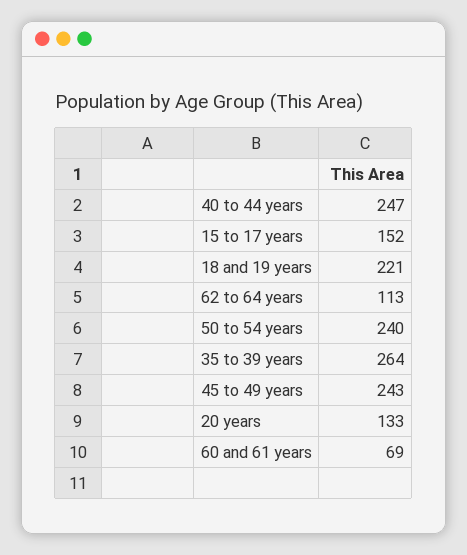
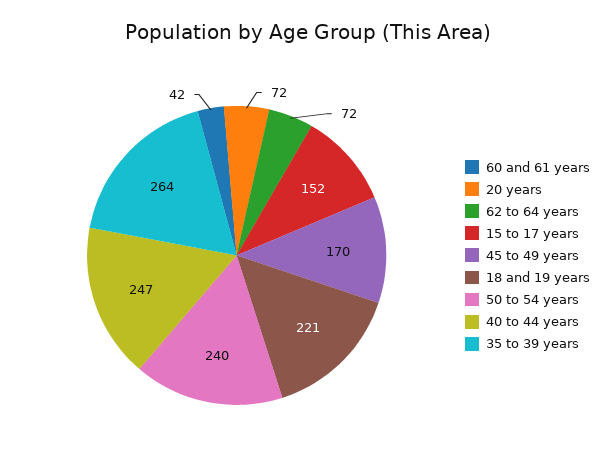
  {
    "40 to 44 years": 247,
    "15 to 17 years": 152,
    "18 and 19 years": 221,
-   "62 to 64 years": 113,
+   "62 to 64 years": 72,
    "50 to 54 years": 240,
    "35 to 39 years": 264,
-   "45 to 49 years": 243,
+   "45 to 49 years": 170,
-   "20 years": 133,
+   "20 years": 72,
-   "60 and 61 years": 69
+   "60 and 61 years": 42
  }

